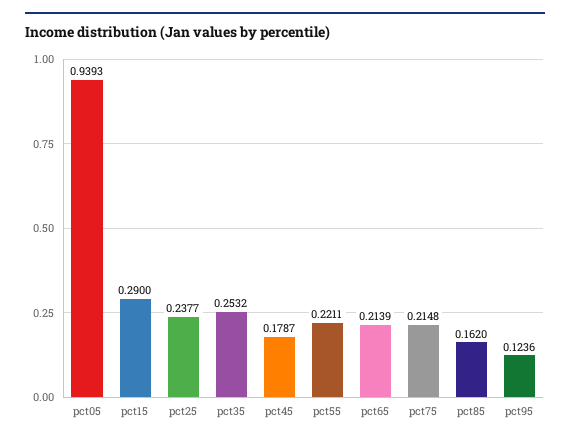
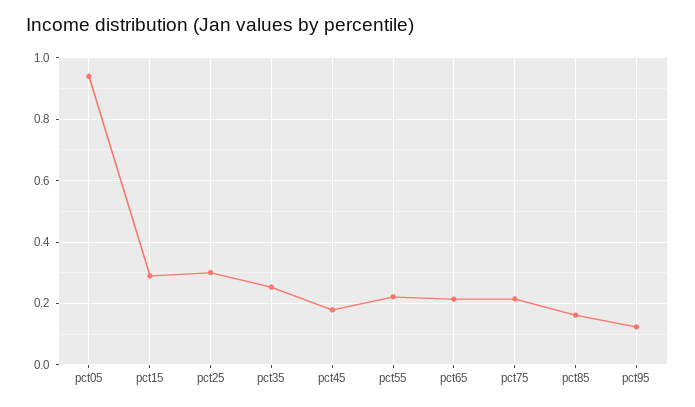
  {
    "pct05": 0.9393,
    "pct15": 0.29,
-   "pct25": 0.2377,
+   "pct25": 0.3,
    "pct35": 0.2532,
    "pct45": 0.1787,
    "pct55": 0.2211,
    "pct65": 0.2139,
    "pct75": 0.2148,
    "pct85": 0.162,
    "pct95": 0.1236
  }

